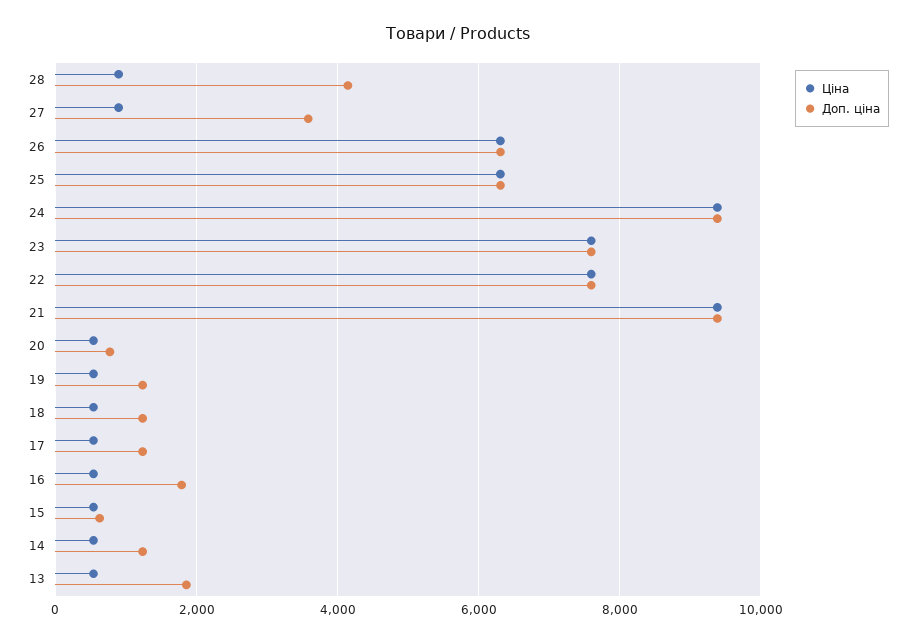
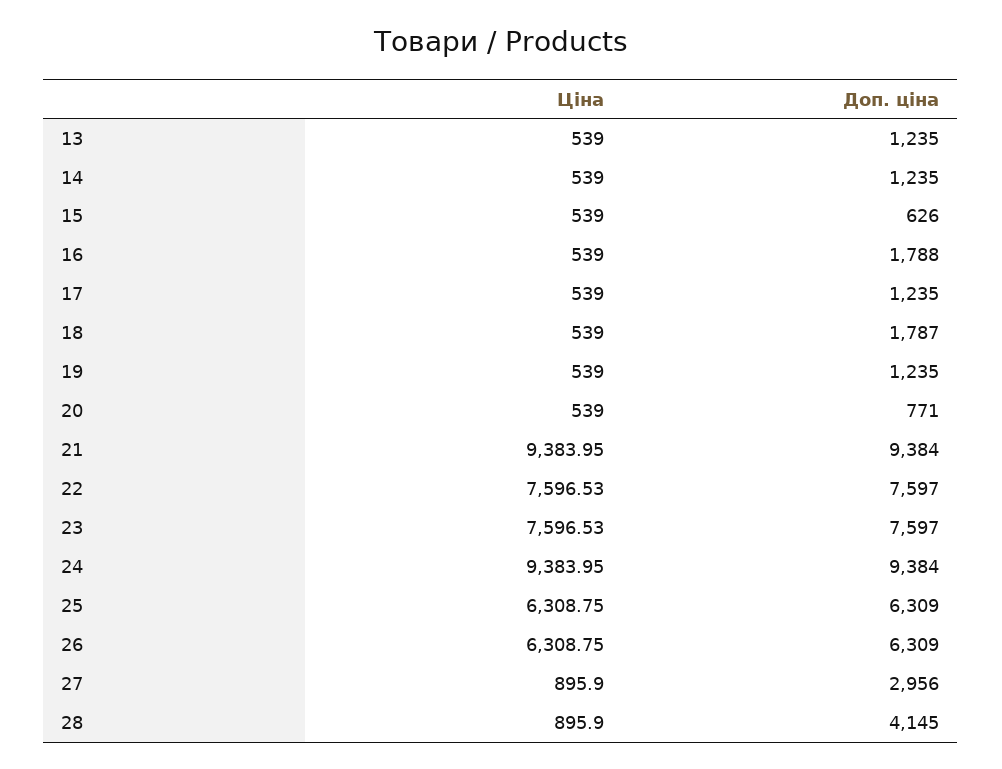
  {
    "Ціна": {
      "28": 895.9,
      "27": 895.9,
      "26": 6308.75,
      "25": 6308.75,
      "24": 9383.95,
      "23": 7596.53,
      "22": 7596.53,
      "21": 9383.95,
      "20": 539,
      "19": 539,
      "18": 539,
      "17": 539,
      "16": 539,
      "15": 539,
      "14": 539,
      "13": 539
    },
    "Доп. ціна": {
      "28": 4145,
-     "27": 3600,
+     "27": 2956,
      "26": 6309,
      "25": 6309,
      "24": 9384,
      "23": 7597,
      "22": 7597,
      "21": 9384,
      "20": 771,
      "19": 1235,
-     "18": 1200,
+     "18": 1787,
      "17": 1235,
      "16": 1788,
      "15": 626,
      "14": 1235,
-     "13": 1800
+     "13": 1235
    }
  }

